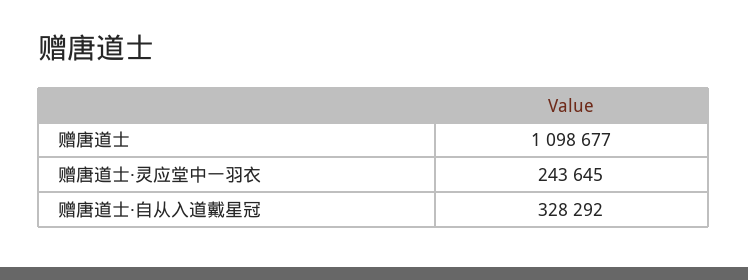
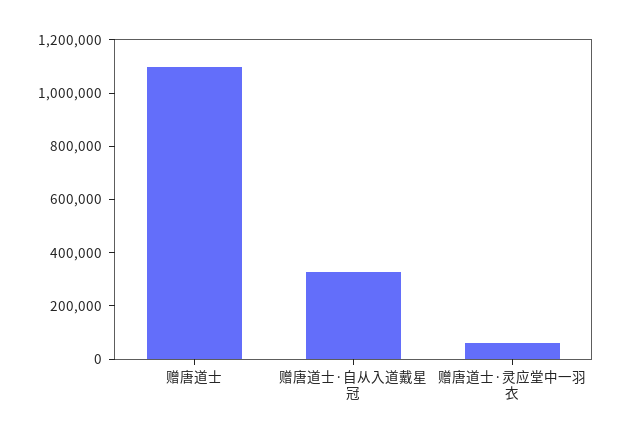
  {
    "赠唐道士": 1098677,
-   "赠唐道士·灵应堂中一羽衣": 243645,
+   "赠唐道士·灵应堂中一羽衣": 50000,
    "赠唐道士·自从入道戴星冠": 328292
  }

